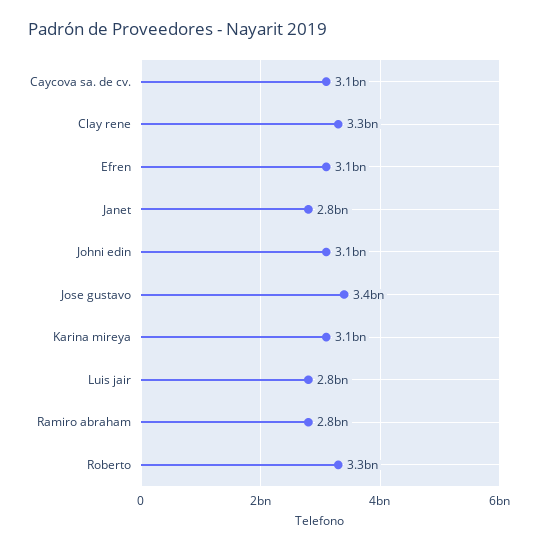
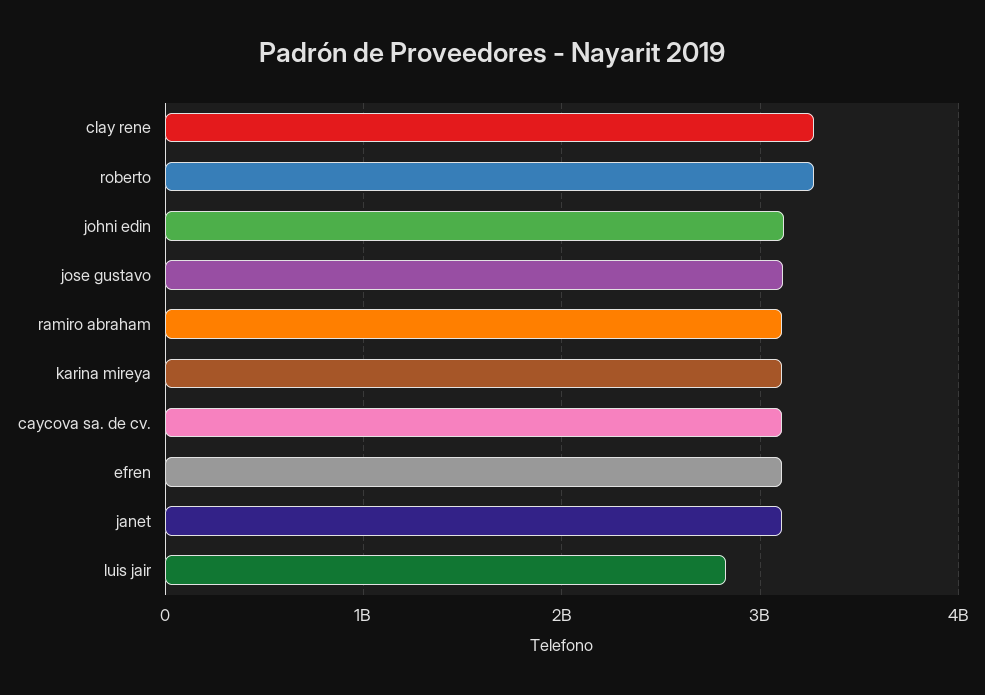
  {
    "Caycova sa. de cv.": 3100000000,
    "Clay rene": 3300000000,
    "Efren": 3100000000,
-   "Janet": 2800000000,
+   "Janet": 3100000000,
    "Johni edin": 3100000000,
-   "Jose gustavo": 3400000000,
+   "Jose gustavo": 3100000000,
    "Karina mireya": 3100000000,
    "Luis jair": 2800000000,
-   "Ramiro abraham": 2800000000,
+   "Ramiro abraham": 3100000000,
    "Roberto": 3300000000
  }

